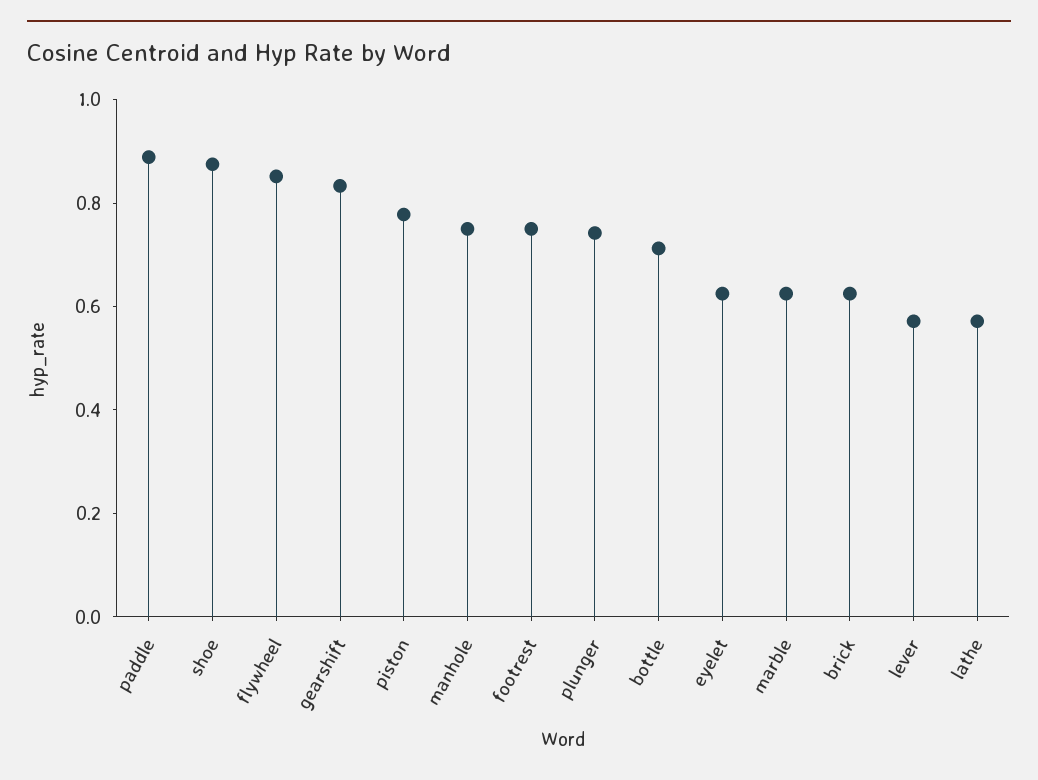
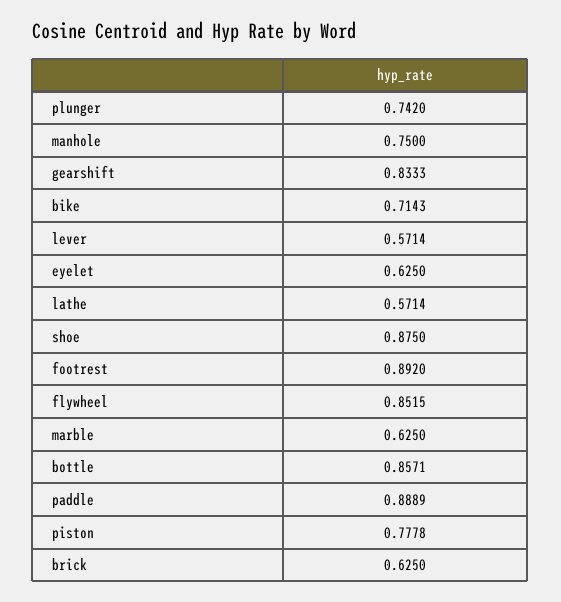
  {
    "paddle": 0.8889,
    "shoe": 0.875,
    "flywheel": 0.8515,
    "gearshift": 0.8333,
    "piston": 0.7778,
    "manhole": 0.75,
-   "footrest": 0.75,
+   "footrest": 0.892,
    "plunger": 0.742,
-   "bottle": 0.7,
+   "bottle": 0.8571,
    "eyelet": 0.625,
    "marble": 0.625,
    "brick": 0.625,
    "lever": 0.5714,
-   "lathe": 0.5714
+   "lathe": 0.5714,
+   "bike": 0.7143
  }

